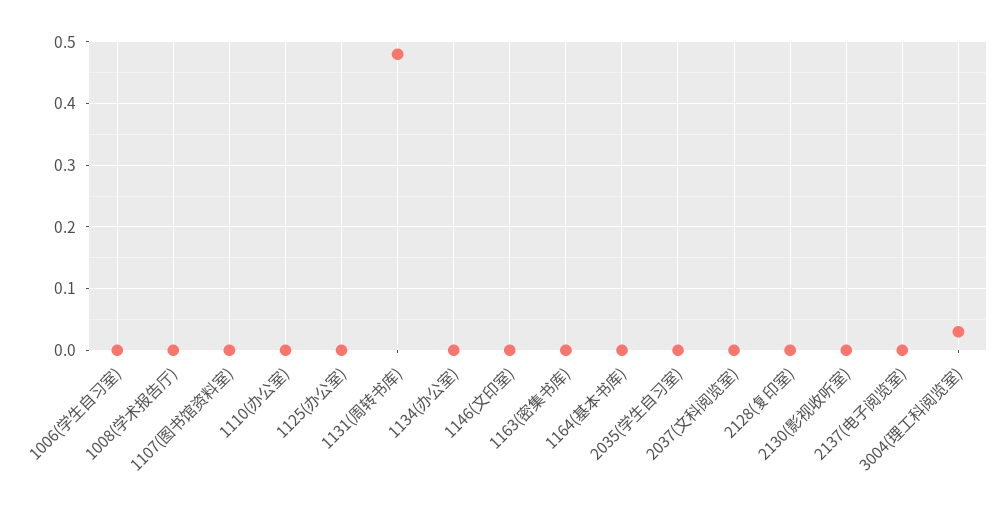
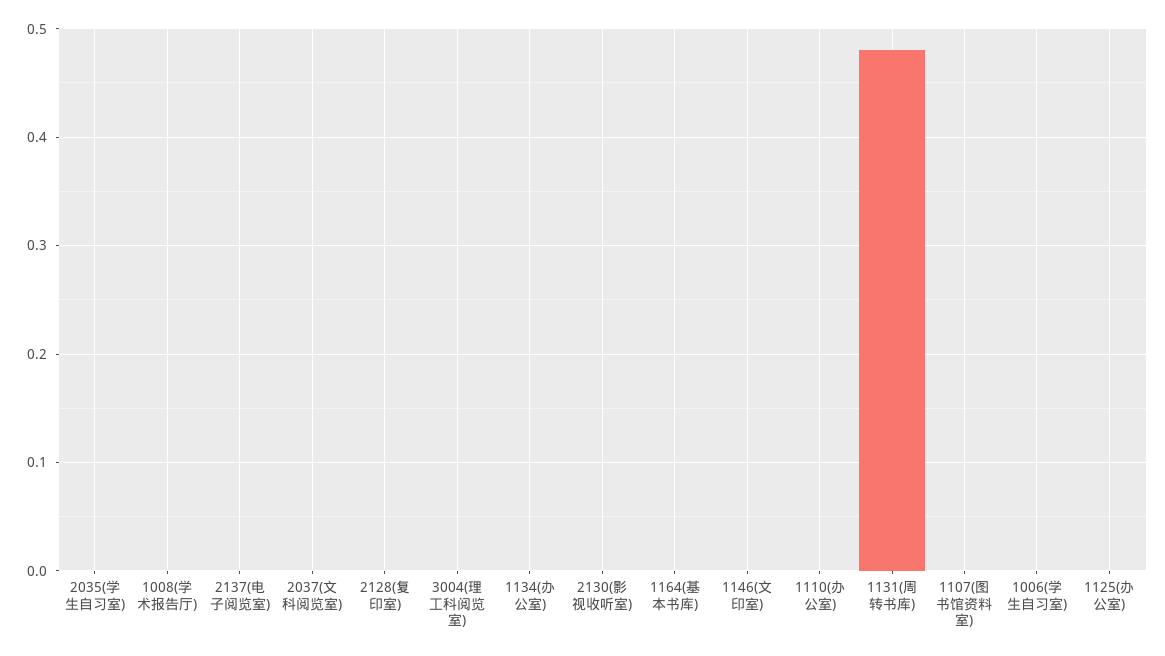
  {
    "1006(学生自习室)": 0,
    "1008(学术报告厅)": 0,
    "1107(图书馆资料室)": 0,
    "1110(办公室)": 0,
    "1125(办公室)": 0,
    "1131(周转书库)": 0.48,
    "1134(办公室)": 0,
    "1146(文印室)": 0,
-   "1163(密集书库)": 0,
    "1164(基本书库)": 0,
    "2035(学生自习室)": 0,
    "2037(文科阅览室)": 0,
    "2128(复印室)": 0,
    "2130(影视收听室)": 0,
    "2137(电子阅览室)": 0,
-   "3004(理工科阅览室)": 0.03
+   "3004(理工科阅览室)": 0
  }

